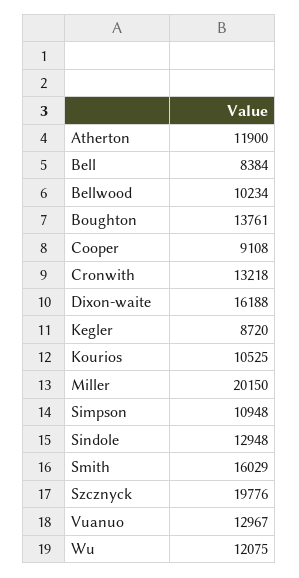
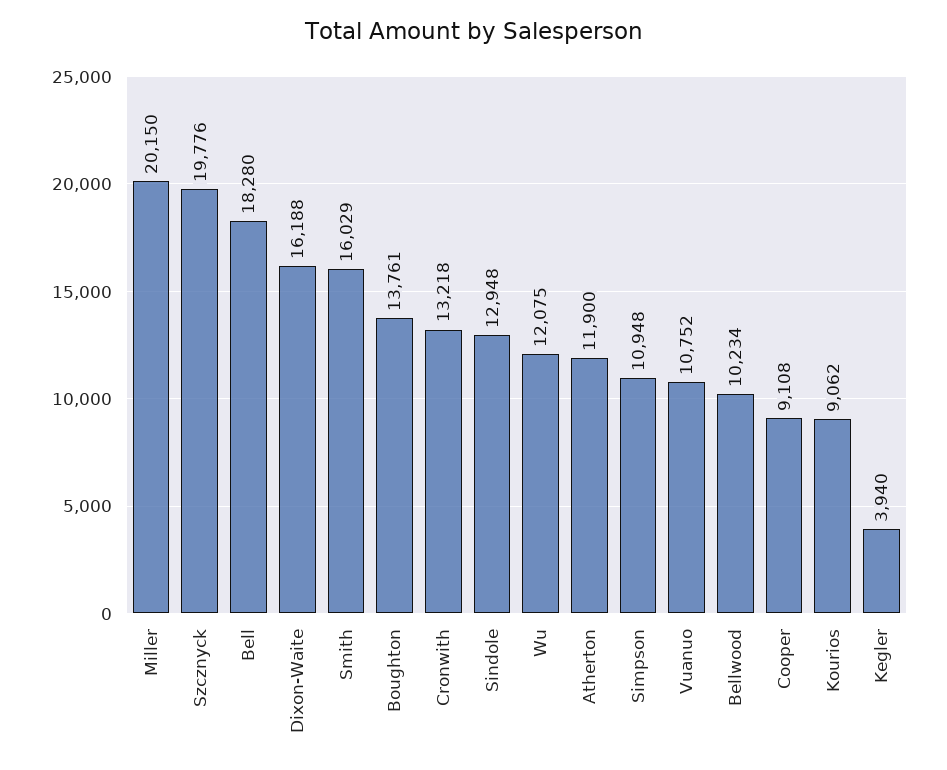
  {
    "Atherton": 11900,
-   "Bell": 8384,
+   "Bell": 18280,
    "Bellwood": 10234,
    "Boughton": 13761,
    "Cooper": 9108,
    "Cronwith": 13218,
    "Dixon-waite": 16188,
-   "Kegler": 8720,
+   "Kegler": 3940,
-   "Kourios": 10525,
+   "Kourios": 9062,
    "Miller": 20150,
    "Simpson": 10948,
    "Sindole": 12948,
    "Smith": 16029,
    "Szcznyck": 19776,
-   "Vuanuo": 12967,
+   "Vuanuo": 10752,
    "Wu": 12075
  }

